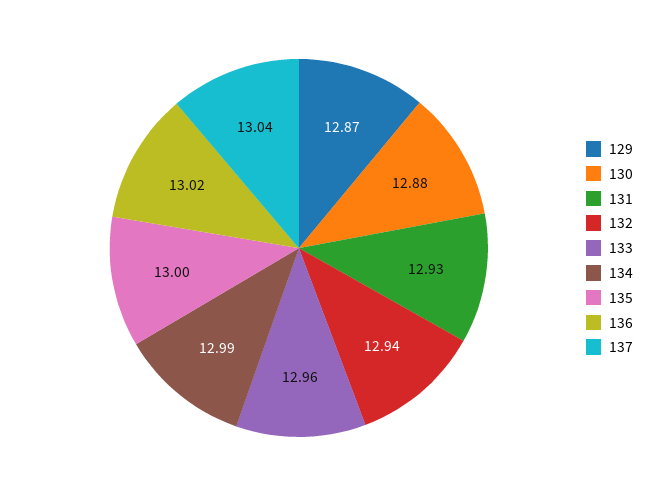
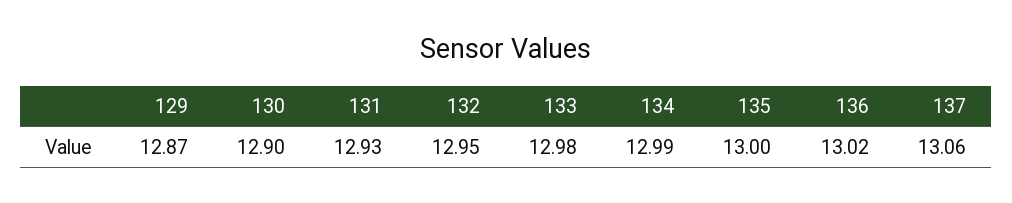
  {
    "129": 12.87,
-   "130": 12.88,
+   "130": 12.9,
    "131": 12.93,
-   "132": 12.94,
+   "132": 12.95,
-   "133": 12.96,
+   "133": 12.98,
    "134": 12.99,
    "135": 13,
    "136": 13.02,
-   "137": 13.04
+   "137": 13.06
  }

